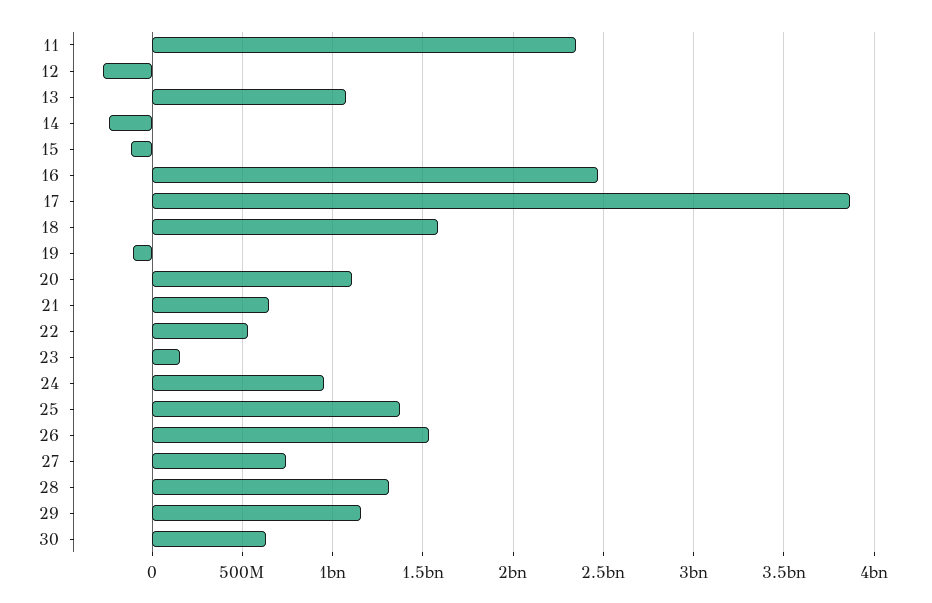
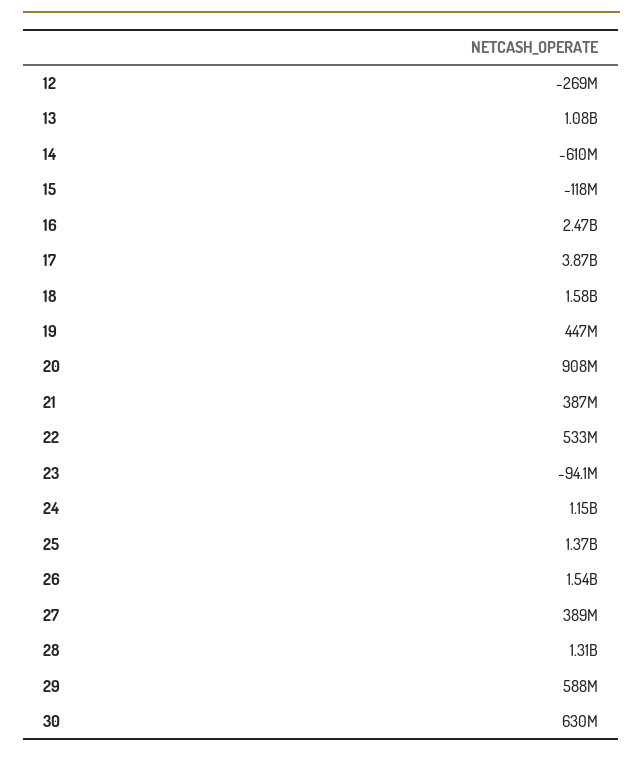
  {
-   "11": 2350000000,
    "12": -269000000,
    "13": 1080000000,
-   "14": -250000000,
+   "14": -610000000,
    "15": -118000000,
    "16": 2470000000,
    "17": 3870000000,
    "18": 1580000000,
-   "19": -100000000,
+   "19": 447000000,
-   "20": 1100000000,
+   "20": 908000000,
-   "21": 650000000,
+   "21": 387000000,
    "22": 533000000,
-   "23": 150000000,
+   "23": -94100000,
-   "24": 950000000,
+   "24": 1150000000,
    "25": 1370000000,
    "26": 1540000000,
-   "27": 750000000,
+   "27": 389000000,
    "28": 1310000000,
-   "29": 1150000000,
+   "29": 588000000,
    "30": 630000000
  }

